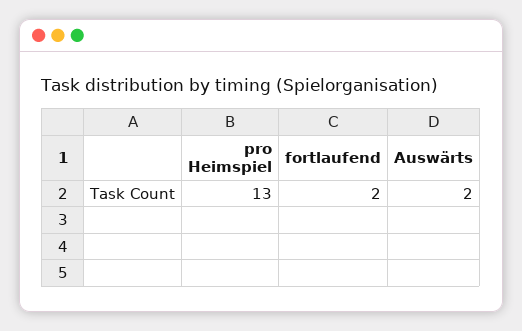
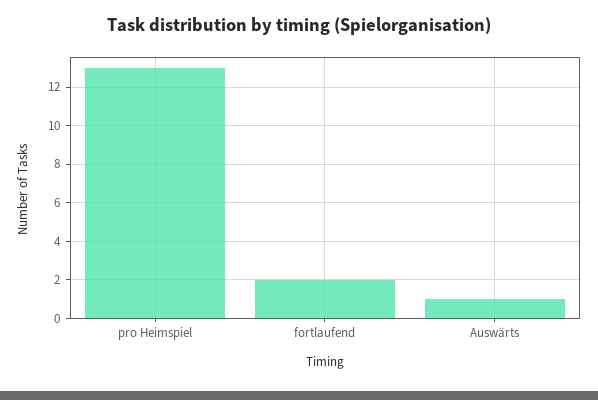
  {
    "pro Heimspiel": 13,
    "fortlaufend": 2,
-   "Auswärts": 2
+   "Auswärts": 1
  }

